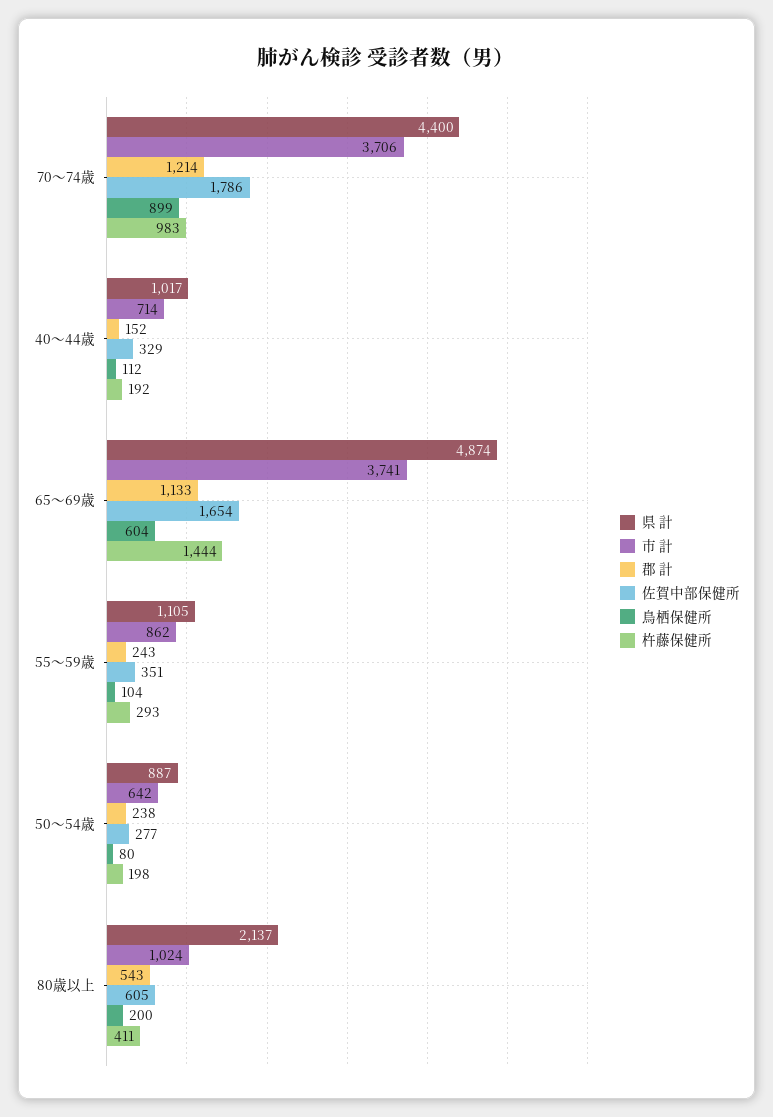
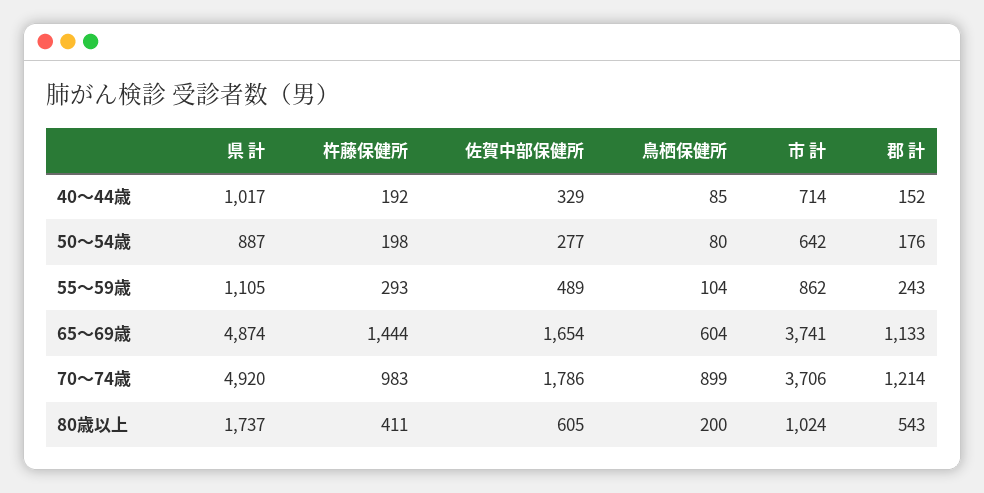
  {
    "県 計": {
-     "70～74歳": 4400,
+     "70～74歳": 4920,
      "40～44歳": 1017,
      "65～69歳": 4874,
      "55～59歳": 1105,
      "50～54歳": 887,
-     "80歳以上": 2137
+     "80歳以上": 1737
    },
    "市 計": {
      "70～74歳": 3706,
      "40～44歳": 714,
      "65～69歳": 3741,
      "55～59歳": 862,
      "50～54歳": 642,
      "80歳以上": 1024
    },
    "郡 計": {
      "70～74歳": 1214,
      "40～44歳": 152,
      "65～69歳": 1133,
      "55～59歳": 243,
-     "50～54歳": 238,
+     "50～54歳": 176,
      "80歳以上": 543
    },
    "佐賀中部保健所": {
      "70～74歳": 1786,
      "40～44歳": 329,
      "65～69歳": 1654,
-     "55～59歳": 351,
+     "55～59歳": 489,
      "50～54歳": 277,
      "80歳以上": 605
    },
    "鳥栖保健所": {
      "70～74歳": 899,
-     "40～44歳": 112,
+     "40～44歳": 85,
      "65～69歳": 604,
      "55～59歳": 104,
      "50～54歳": 80,
      "80歳以上": 200
    },
    "杵藤保健所": {
      "70～74歳": 983,
      "40～44歳": 192,
      "65～69歳": 1444,
      "55～59歳": 293,
      "50～54歳": 198,
      "80歳以上": 411
    }
  }

